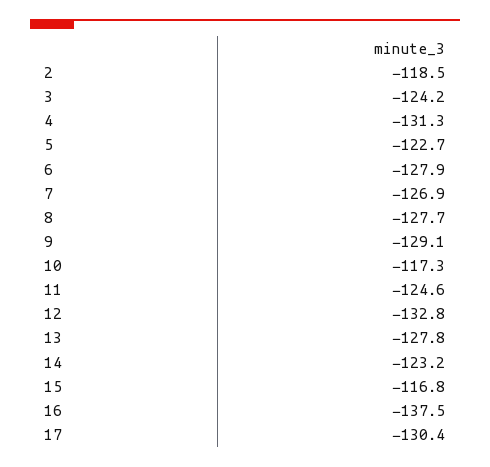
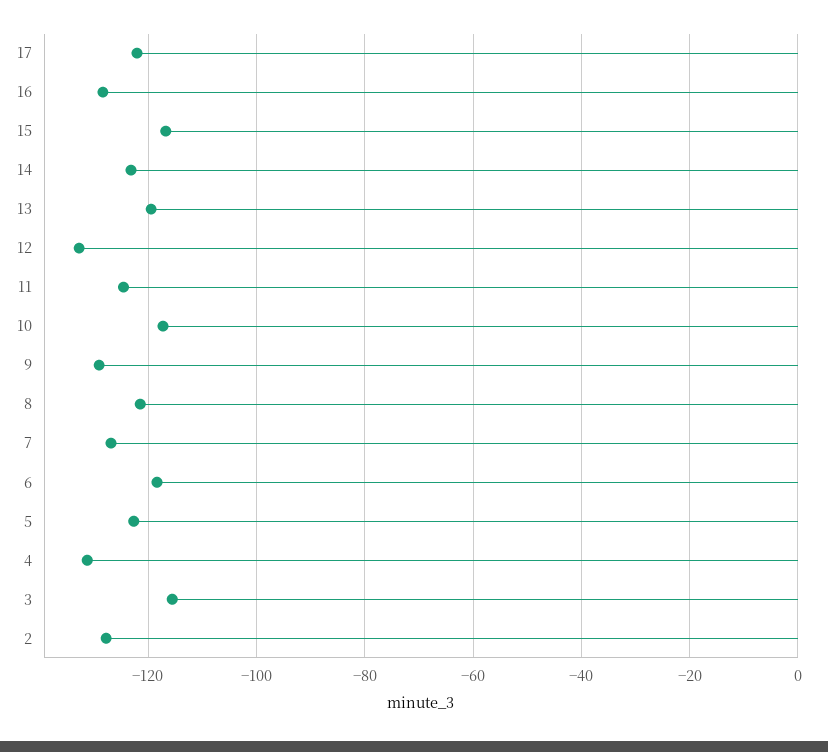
  {
-   "2": -118.5,
+   "2": -128,
-   "3": -124.2,
+   "3": -116,
    "4": -131.3,
    "5": -122.7,
-   "6": -127.9,
+   "6": -118,
    "7": -126.9,
-   "8": -127.7,
+   "8": -122,
    "9": -129.1,
    "10": -117.3,
    "11": -124.6,
    "12": -132.8,
-   "13": -127.8,
+   "13": -120,
    "14": -123.2,
    "15": -116.8,
-   "16": -137.5,
+   "16": -128,
-   "17": -130.4
+   "17": -122
  }

